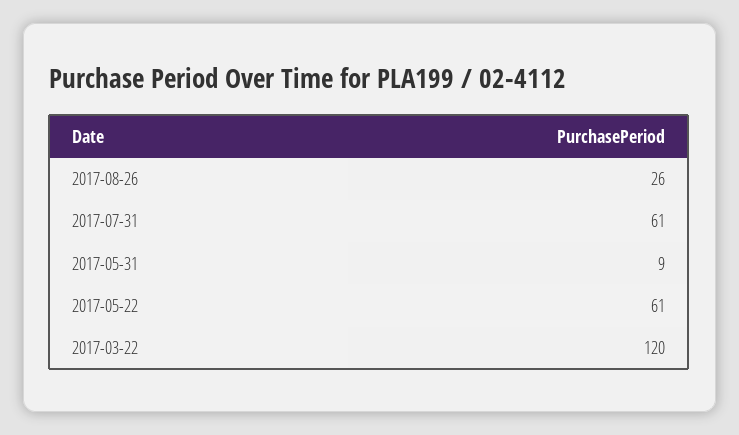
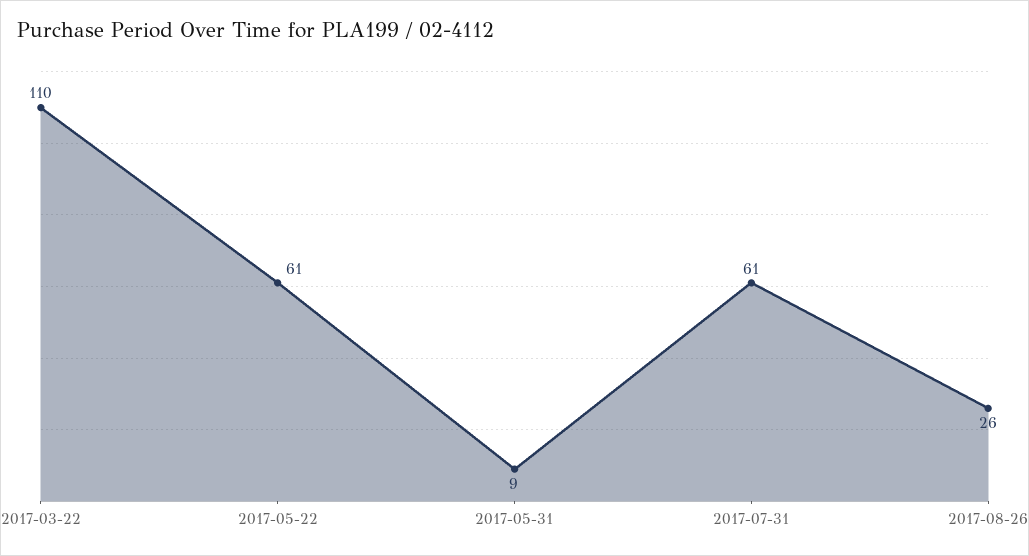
  {
    "2017-08-26": 26,
    "2017-07-31": 61,
    "2017-05-31": 9,
    "2017-05-22": 61,
-   "2017-03-22": 120
+   "2017-03-22": 110
  }

